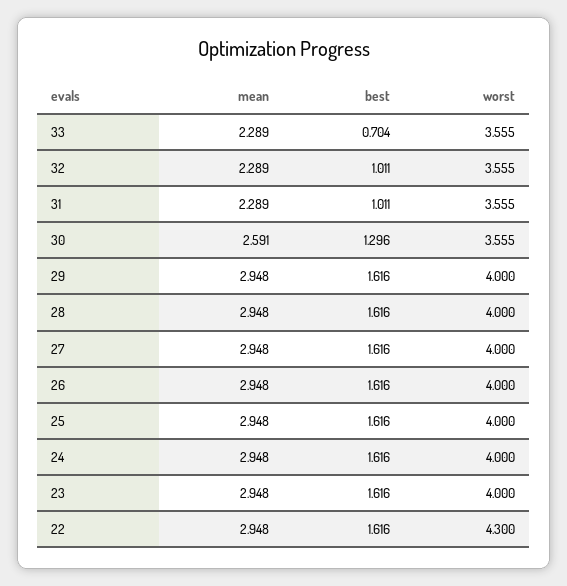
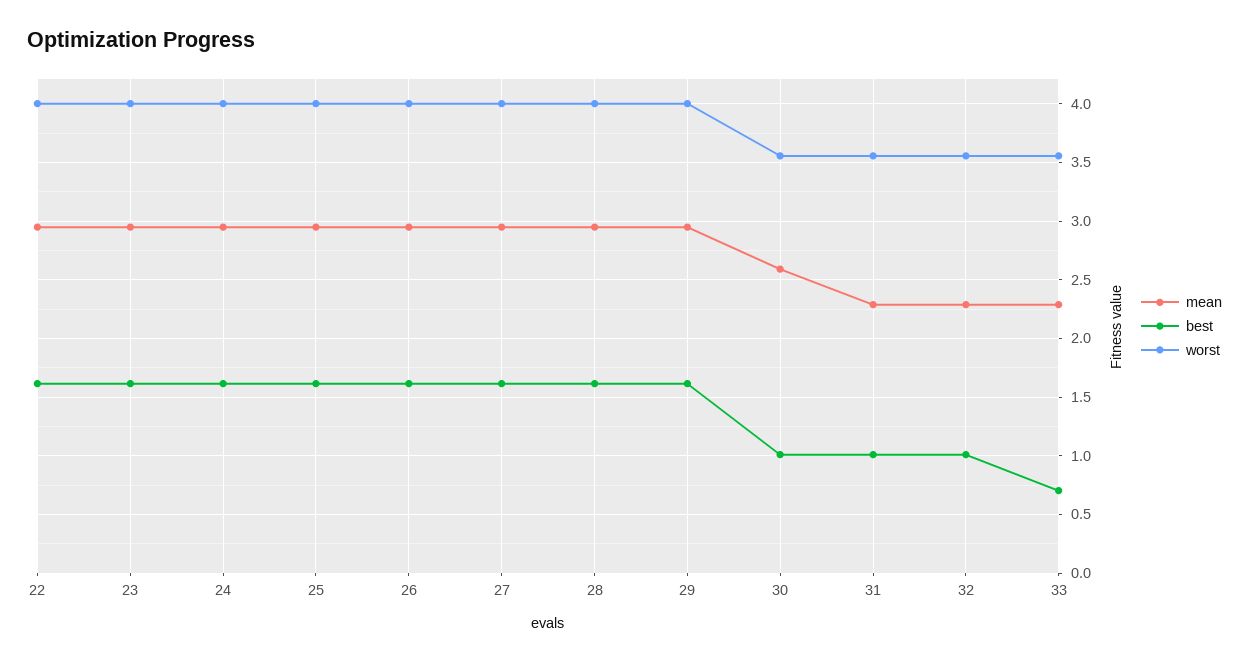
  {
    "mean": {
      "33": 2.289,
      "32": 2.289,
      "31": 2.289,
      "30": 2.591,
      "29": 2.948,
      "28": 2.948,
      "27": 2.948,
      "26": 2.948,
      "25": 2.948,
      "24": 2.948,
      "23": 2.948,
      "22": 2.948
    },
    "best": {
      "33": 0.704,
      "32": 1.011,
      "31": 1.011,
-     "30": 1.296,
+     "30": 1,
      "29": 1.616,
      "28": 1.616,
      "27": 1.616,
      "26": 1.616,
      "25": 1.616,
      "24": 1.616,
      "23": 1.616,
      "22": 1.616
    },
    "worst": {
      "33": 3.555,
      "32": 3.555,
      "31": 3.555,
      "30": 3.555,
      "29": 4,
      "28": 4,
      "27": 4,
      "26": 4,
      "25": 4,
      "24": 4,
      "23": 4,
-     "22": 4.3
+     "22": 4
    }
  }

